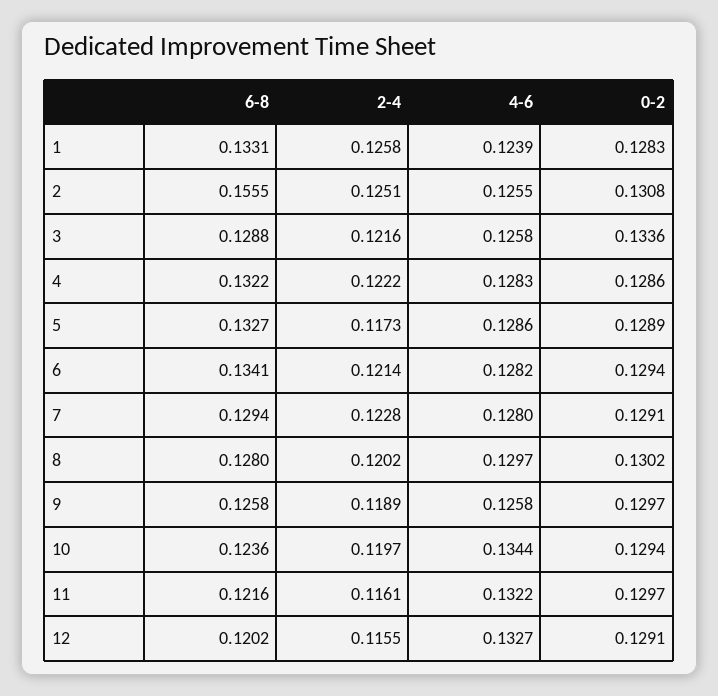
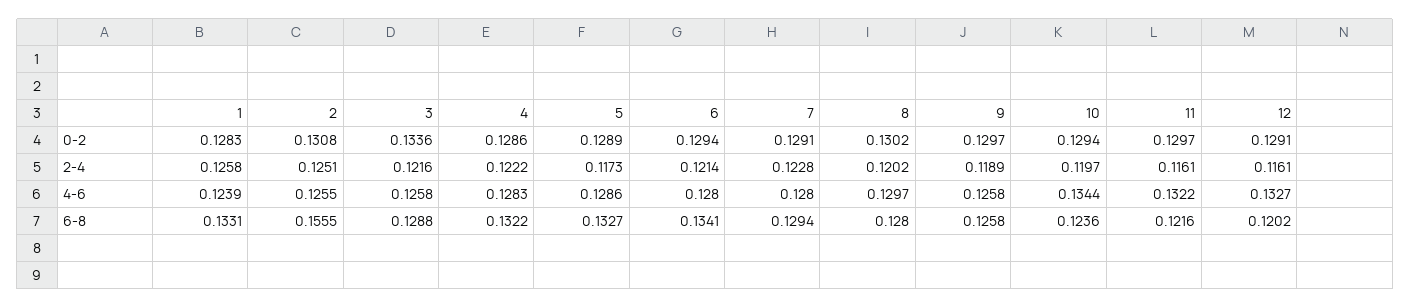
  {
    "6-8": {
      "1": 0.1331,
      "2": 0.1555,
      "3": 0.1288,
      "4": 0.1322,
      "5": 0.1327,
      "6": 0.1341,
      "7": 0.1294,
      "8": 0.128,
      "9": 0.1258,
      "10": 0.1236,
      "11": 0.1216,
      "12": 0.1202
    },
    "2-4": {
      "1": 0.1258,
      "2": 0.1251,
      "3": 0.1216,
      "4": 0.1222,
      "5": 0.1173,
      "6": 0.1214,
      "7": 0.1228,
      "8": 0.1202,
      "9": 0.1189,
      "10": 0.1197,
      "11": 0.1161,
-     "12": 0.1155
+     "12": 0.1161
    },
    "4-6": {
      "1": 0.1239,
      "2": 0.1255,
      "3": 0.1258,
      "4": 0.1283,
      "5": 0.1286,
-     "6": 0.1282,
+     "6": 0.128,
      "7": 0.128,
      "8": 0.1297,
      "9": 0.1258,
      "10": 0.1344,
      "11": 0.1322,
      "12": 0.1327
    },
    "0-2": {
      "1": 0.1283,
      "2": 0.1308,
      "3": 0.1336,
      "4": 0.1286,
      "5": 0.1289,
      "6": 0.1294,
      "7": 0.1291,
      "8": 0.1302,
      "9": 0.1297,
      "10": 0.1294,
      "11": 0.1297,
      "12": 0.1291
    }
  }

